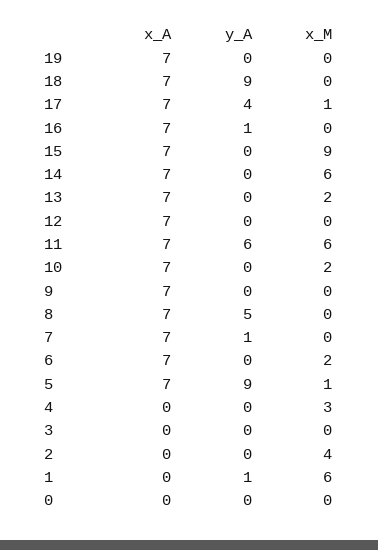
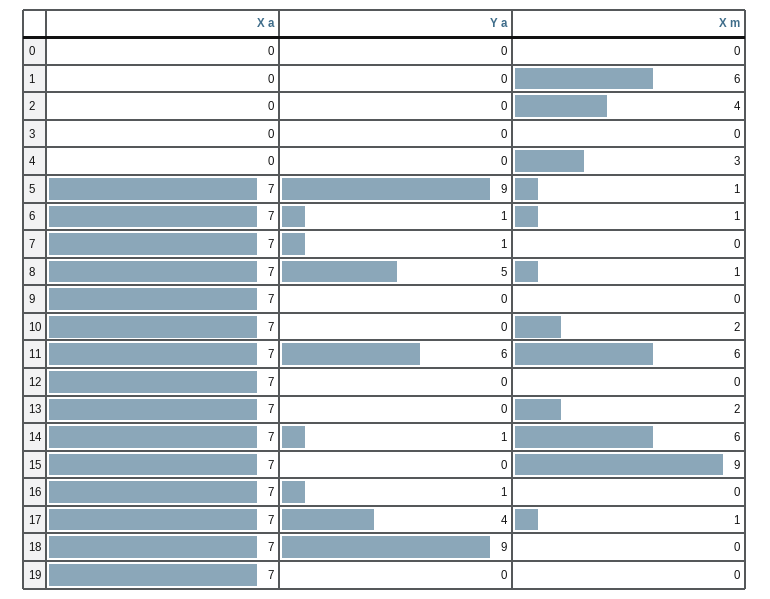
  {
    "x_A": {
      "19": 7,
      "18": 7,
      "17": 7,
      "16": 7,
      "15": 7,
      "14": 7,
      "13": 7,
      "12": 7,
      "11": 7,
      "10": 7,
      "9": 7,
      "8": 7,
      "7": 7,
      "6": 7,
      "5": 7,
      "4": 0,
      "3": 0,
      "2": 0,
      "1": 0,
      "0": 0
    },
    "y_A": {
      "19": 0,
      "18": 9,
      "17": 4,
      "16": 1,
      "15": 0,
-     "14": 0,
+     "14": 1,
      "13": 0,
      "12": 0,
      "11": 6,
      "10": 0,
      "9": 0,
      "8": 5,
      "7": 1,
-     "6": 0,
+     "6": 1,
      "5": 9,
      "4": 0,
      "3": 0,
      "2": 0,
-     "1": 1,
+     "1": 0,
      "0": 0
    },
    "x_M": {
      "19": 0,
      "18": 0,
      "17": 1,
      "16": 0,
      "15": 9,
      "14": 6,
      "13": 2,
      "12": 0,
      "11": 6,
      "10": 2,
      "9": 0,
-     "8": 0,
+     "8": 1,
      "7": 0,
-     "6": 2,
+     "6": 1,
      "5": 1,
      "4": 3,
      "3": 0,
      "2": 4,
      "1": 6,
      "0": 0
    }
  }

